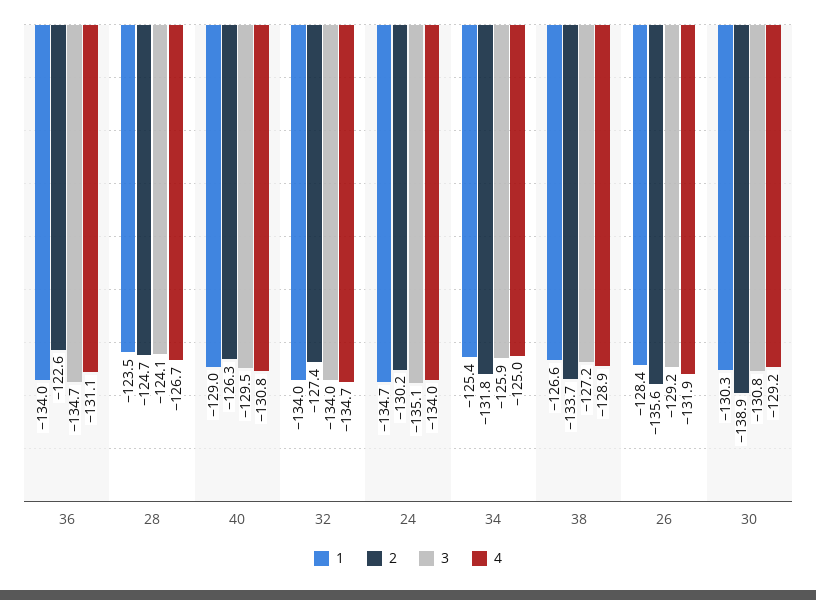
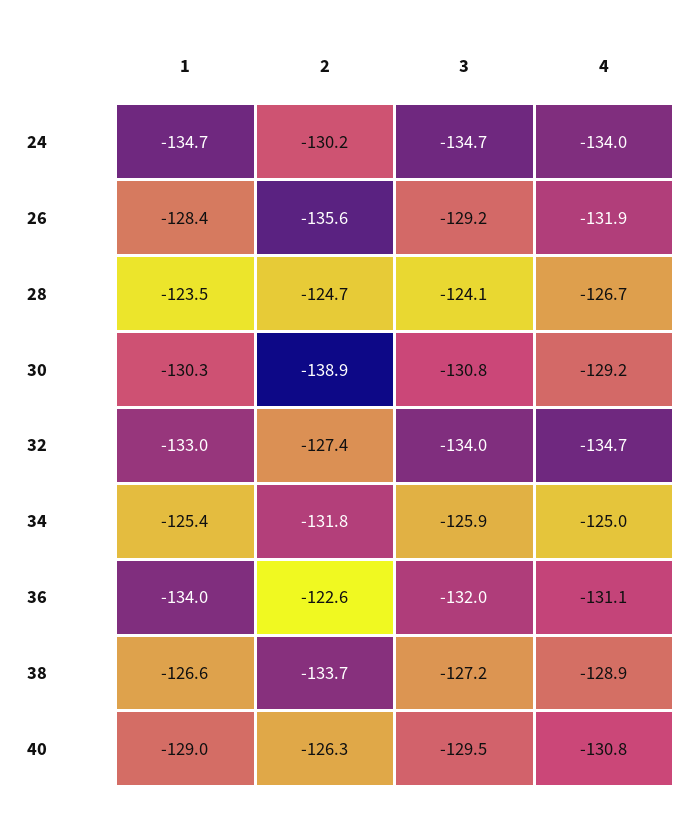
  {
    "1": {
      "36": -134,
      "28": -123.5,
      "40": -129,
-     "32": -134,
+     "32": -133,
      "24": -134.7,
      "34": -125.4,
      "38": -126.6,
      "26": -128.4,
      "30": -130.3
    },
    "2": {
      "36": -122.6,
      "28": -124.7,
      "40": -126.3,
      "32": -127.4,
      "24": -130.2,
      "34": -131.8,
      "38": -133.7,
      "26": -135.6,
      "30": -138.9
    },
    "3": {
-     "36": -134.7,
+     "36": -132,
      "28": -124.1,
      "40": -129.5,
      "32": -134,
-     "24": -135.1,
+     "24": -134.7,
      "34": -125.9,
      "38": -127.2,
      "26": -129.2,
      "30": -130.8
    },
    "4": {
      "36": -131.1,
      "28": -126.7,
      "40": -130.8,
      "32": -134.7,
      "24": -134,
      "34": -125,
      "38": -128.9,
      "26": -131.9,
      "30": -129.2
    }
  }

